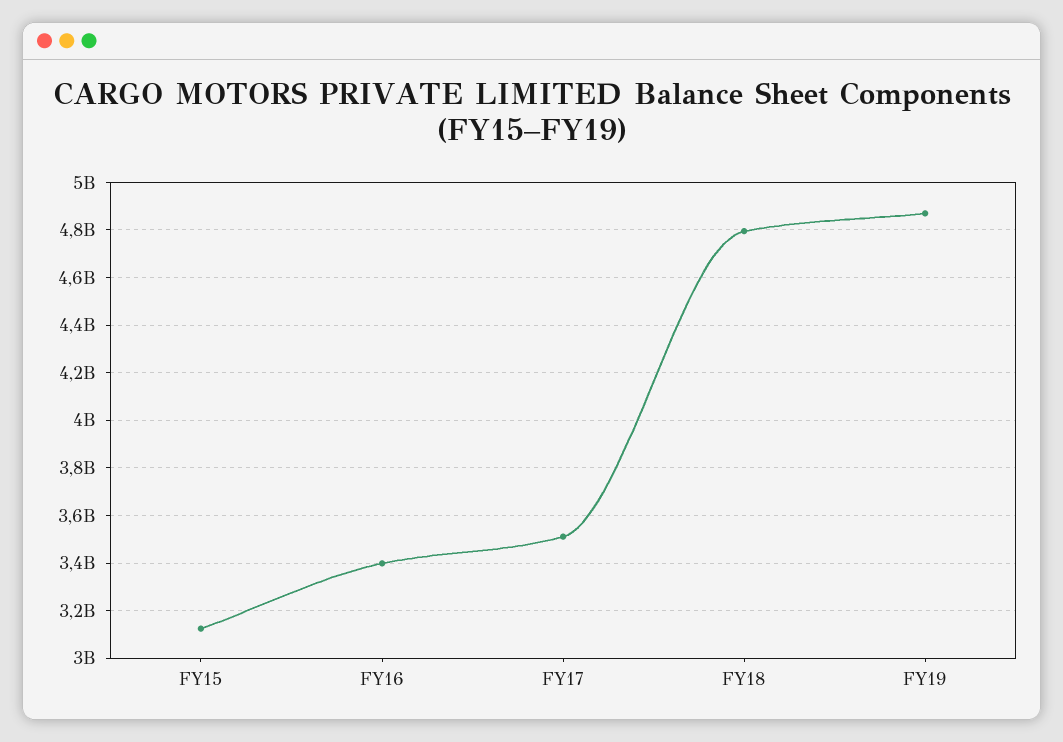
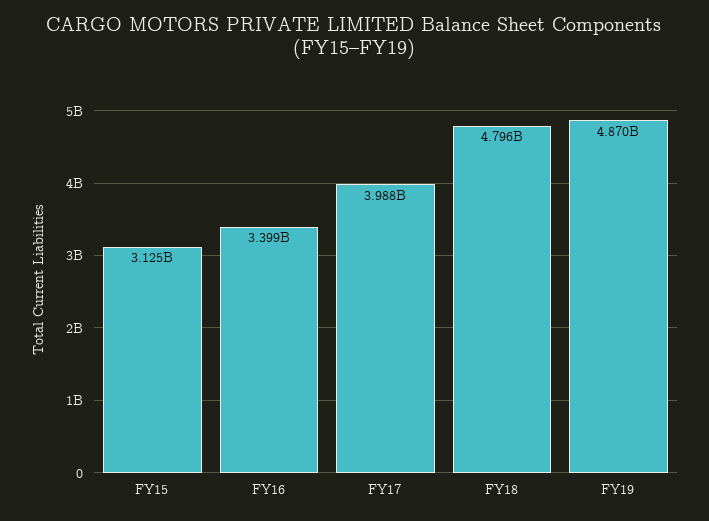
  {
    "FY15": 3125000000,
    "FY16": 3399000000,
-   "FY17": 3500000000,
+   "FY17": 3988000000,
    "FY18": 4796000000,
    "FY19": 4870000000
  }

